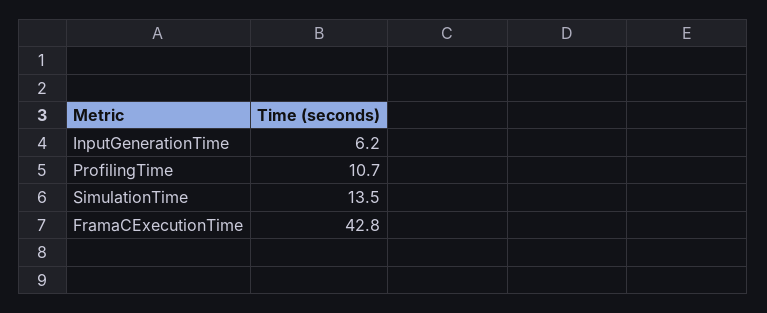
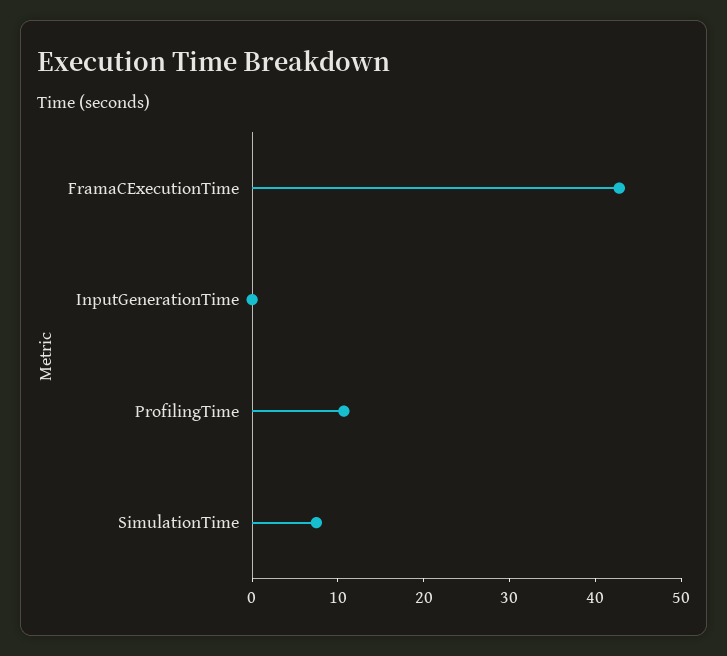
  {
-   "InputGenerationTime": 6.2,
+   "InputGenerationTime": 0,
    "ProfilingTime": 10.7,
-   "SimulationTime": 13.5,
+   "SimulationTime": 8,
    "FramaCExecutionTime": 42.8
  }

